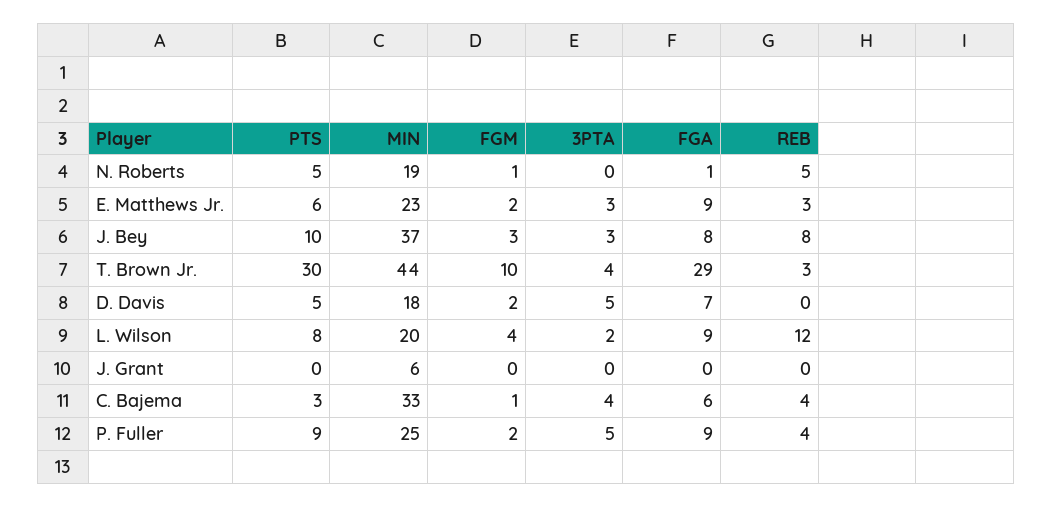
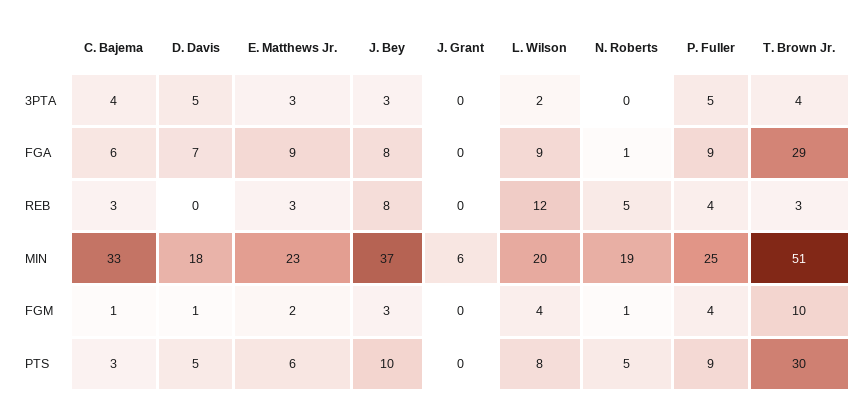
  {
    "PTS": {
      "N. Roberts": 5,
      "E. Matthews Jr.": 6,
      "J. Bey": 10,
      "T. Brown Jr.": 30,
      "D. Davis": 5,
      "L. Wilson": 8,
      "J. Grant": 0,
      "C. Bajema": 3,
      "P. Fuller": 9
    },
    "MIN": {
      "N. Roberts": 19,
      "E. Matthews Jr.": 23,
      "J. Bey": 37,
-     "T. Brown Jr.": 44,
+     "T. Brown Jr.": 51,
      "D. Davis": 18,
      "L. Wilson": 20,
      "J. Grant": 6,
      "C. Bajema": 33,
      "P. Fuller": 25
    },
    "FGM": {
      "N. Roberts": 1,
      "E. Matthews Jr.": 2,
      "J. Bey": 3,
      "T. Brown Jr.": 10,
-     "D. Davis": 2,
+     "D. Davis": 1,
      "L. Wilson": 4,
      "J. Grant": 0,
      "C. Bajema": 1,
-     "P. Fuller": 2
+     "P. Fuller": 4
    },
    "3PTA": {
      "N. Roberts": 0,
      "E. Matthews Jr.": 3,
      "J. Bey": 3,
      "T. Brown Jr.": 4,
      "D. Davis": 5,
      "L. Wilson": 2,
      "J. Grant": 0,
      "C. Bajema": 4,
      "P. Fuller": 5
    },
    "FGA": {
      "N. Roberts": 1,
      "E. Matthews Jr.": 9,
      "J. Bey": 8,
      "T. Brown Jr.": 29,
      "D. Davis": 7,
      "L. Wilson": 9,
      "J. Grant": 0,
      "C. Bajema": 6,
      "P. Fuller": 9
    },
    "REB": {
      "N. Roberts": 5,
      "E. Matthews Jr.": 3,
      "J. Bey": 8,
      "T. Brown Jr.": 3,
      "D. Davis": 0,
      "L. Wilson": 12,
      "J. Grant": 0,
-     "C. Bajema": 4,
+     "C. Bajema": 3,
      "P. Fuller": 4
    }
  }

